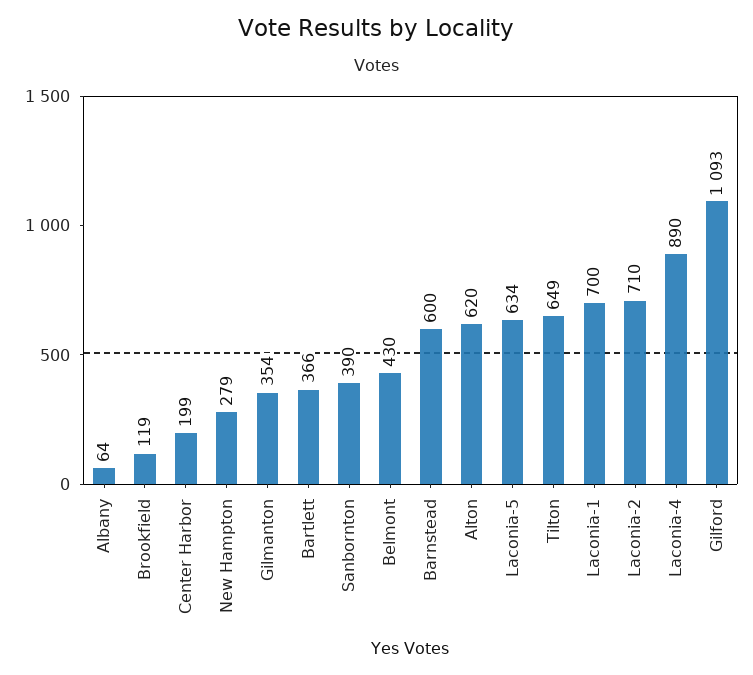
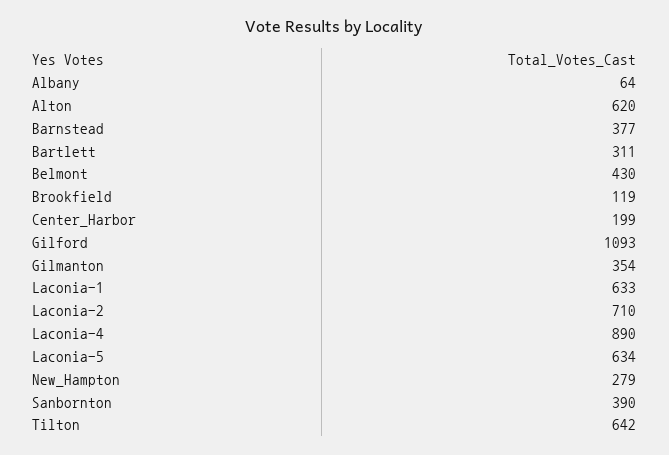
  {
    "Albany": 64,
    "Brookfield": 119,
    "Center Harbor": 199,
    "New Hampton": 279,
    "Gilmanton": 354,
-   "Bartlett": 366,
+   "Bartlett": 311,
    "Sanbornton": 390,
    "Belmont": 430,
-   "Barnstead": 600,
+   "Barnstead": 377,
    "Alton": 620,
    "Laconia-5": 634,
-   "Tilton": 649,
+   "Tilton": 642,
-   "Laconia-1": 700,
+   "Laconia-1": 633,
    "Laconia-2": 710,
    "Laconia-4": 890,
    "Gilford": 1093
  }

